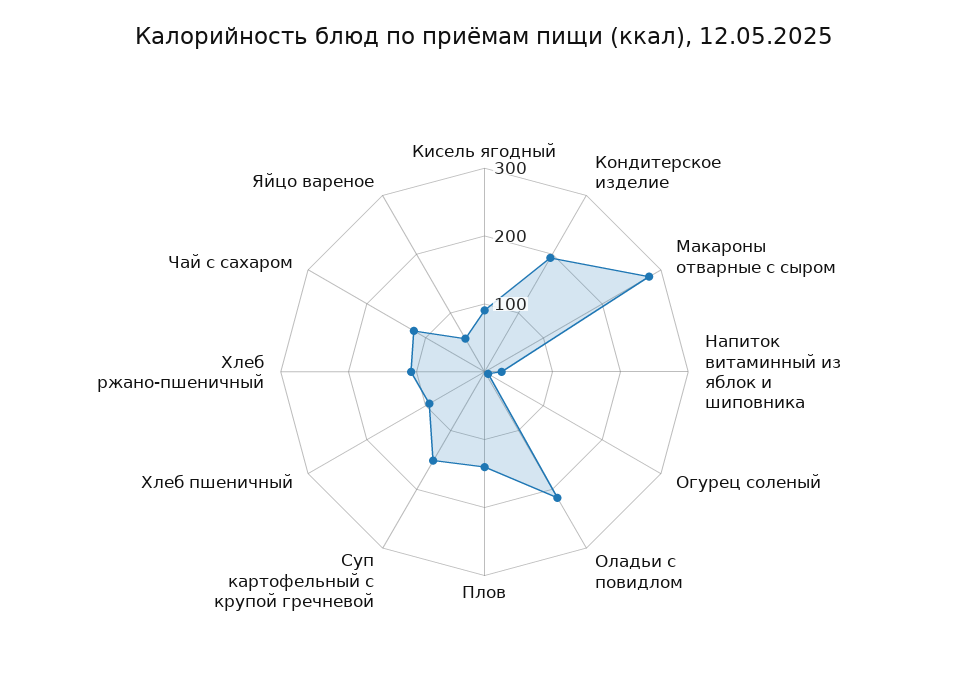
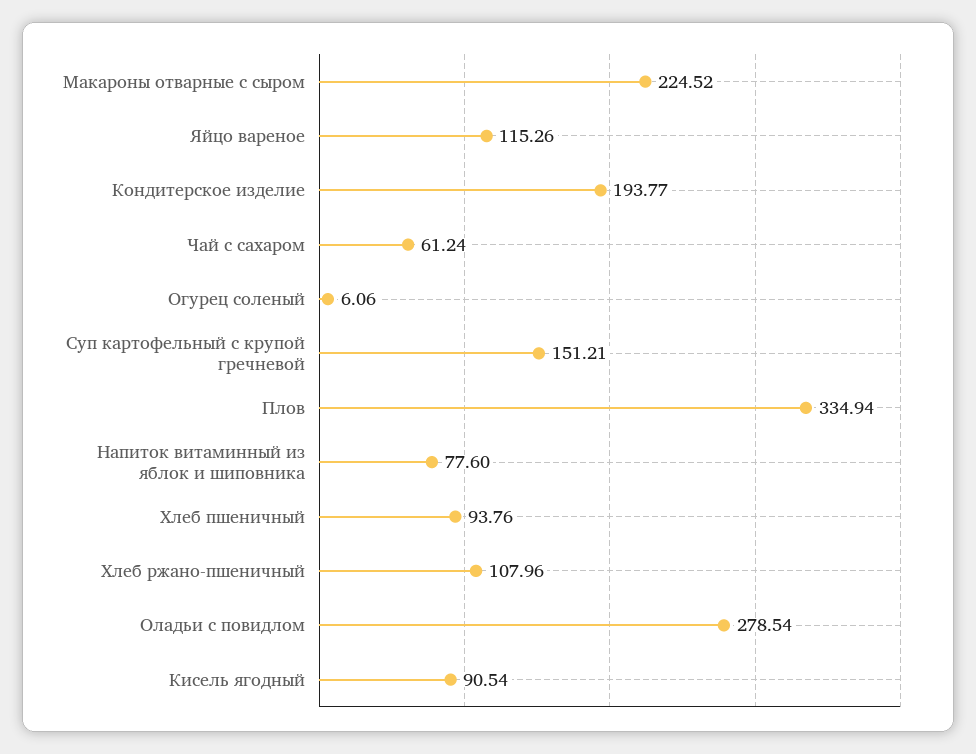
  {
    "Кисель ягодный": 90.54,
    "Кондитерское изделие": 193.77,
-   "Макароны отварные с сыром": 280,
+   "Макароны отварные с сыром": 224.52,
-   "Напиток витаминный из яблок и шиповника": 20,
+   "Напиток витаминный из яблок и шиповника": 77.6,
    "Огурец соленый": 6.06,
-   "Оладьи с повидлом": 220,
+   "Оладьи с повидлом": 278.54,
-   "Плов": 140,
+   "Плов": 334.94,
    "Суп картофельный с крупой гречневой": 151.21,
    "Хлеб пшеничный": 93.76,
    "Хлеб ржано-пшеничный": 107.96,
-   "Чай с сахаром": 120,
+   "Чай с сахаром": 61.24,
-   "Яйцо вареное": 60
+   "Яйцо вареное": 115.26
  }

